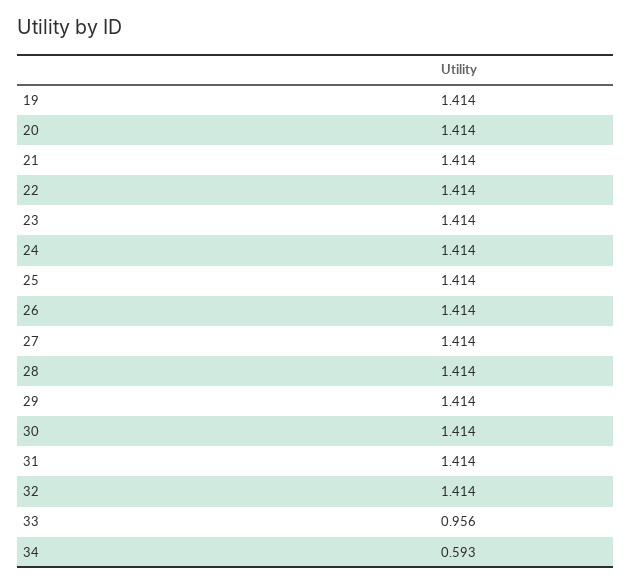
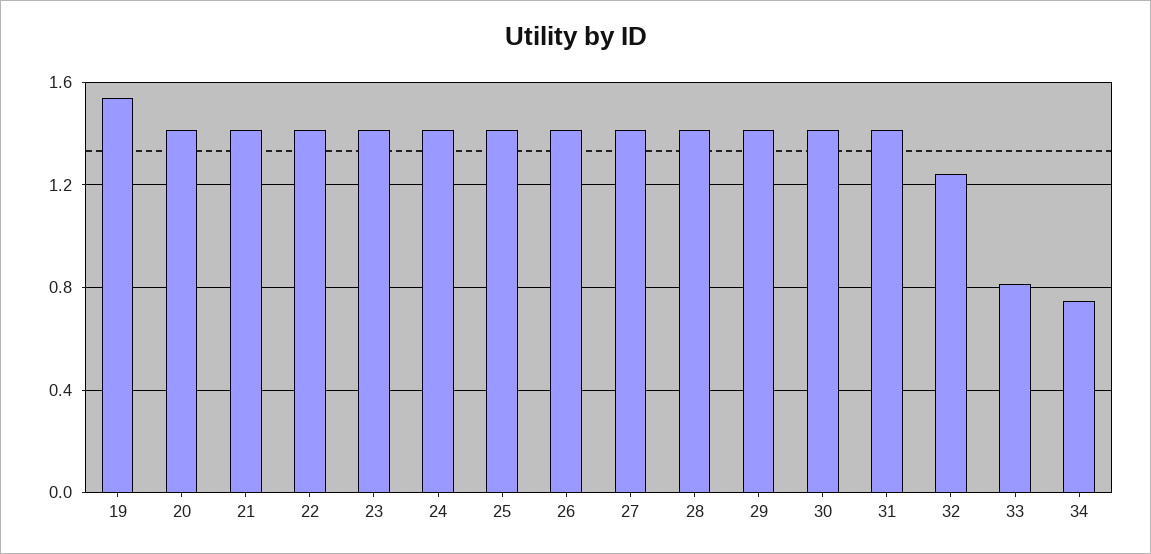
  {
-   "19": 1.414,
+   "19": 1.55,
    "20": 1.414,
    "21": 1.414,
    "22": 1.414,
    "23": 1.414,
    "24": 1.414,
    "25": 1.414,
    "26": 1.414,
    "27": 1.414,
    "28": 1.414,
    "29": 1.414,
    "30": 1.414,
    "31": 1.414,
-   "32": 1.414,
+   "32": 1.25,
-   "33": 0.956,
+   "33": 0.8,
-   "34": 0.593
+   "34": 0.75
  }

